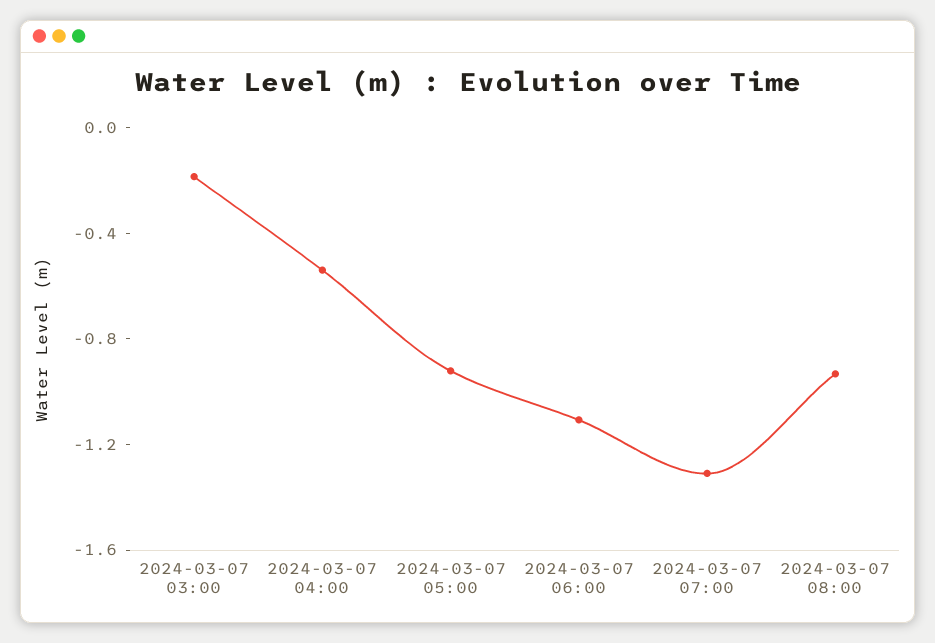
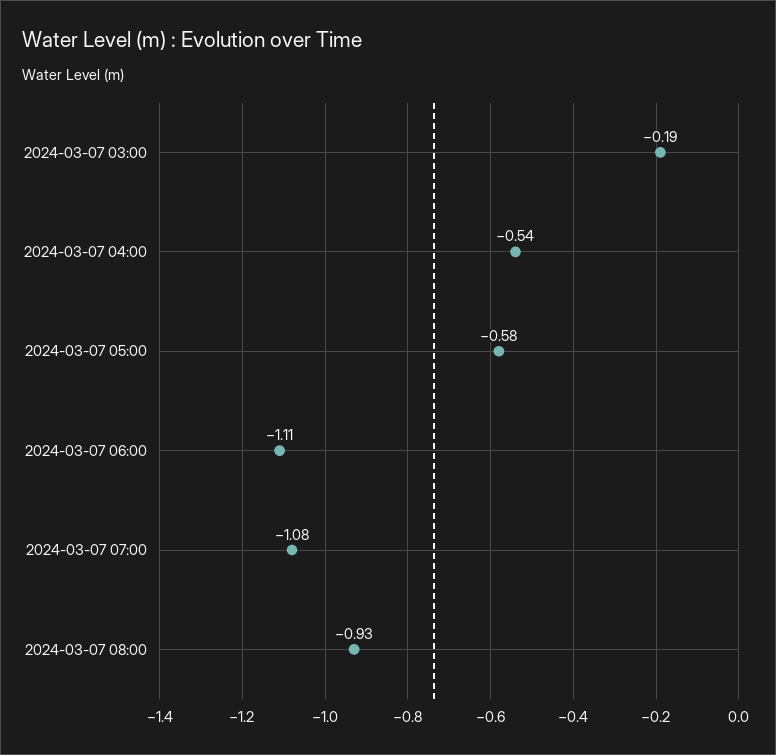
  {
    "2024-03-07 03:00": -0.19,
    "2024-03-07 04:00": -0.54,
-   "2024-03-07 05:00": -0.9,
+   "2024-03-07 05:00": -0.58,
    "2024-03-07 06:00": -1.11,
-   "2024-03-07 07:00": -1.3,
+   "2024-03-07 07:00": -1.08,
    "2024-03-07 08:00": -0.93
  }

